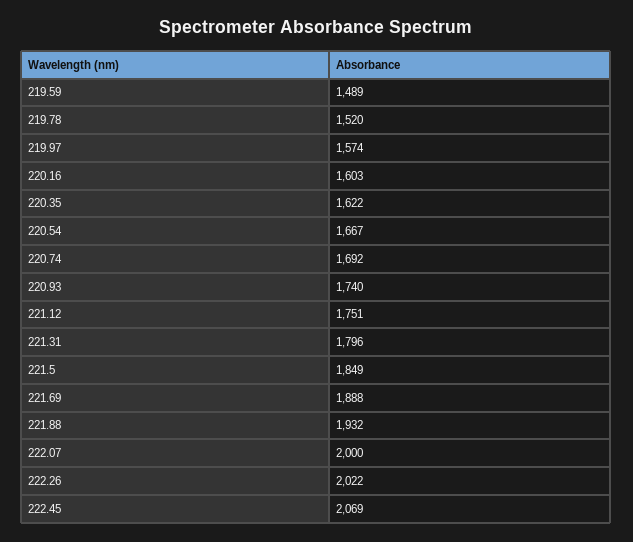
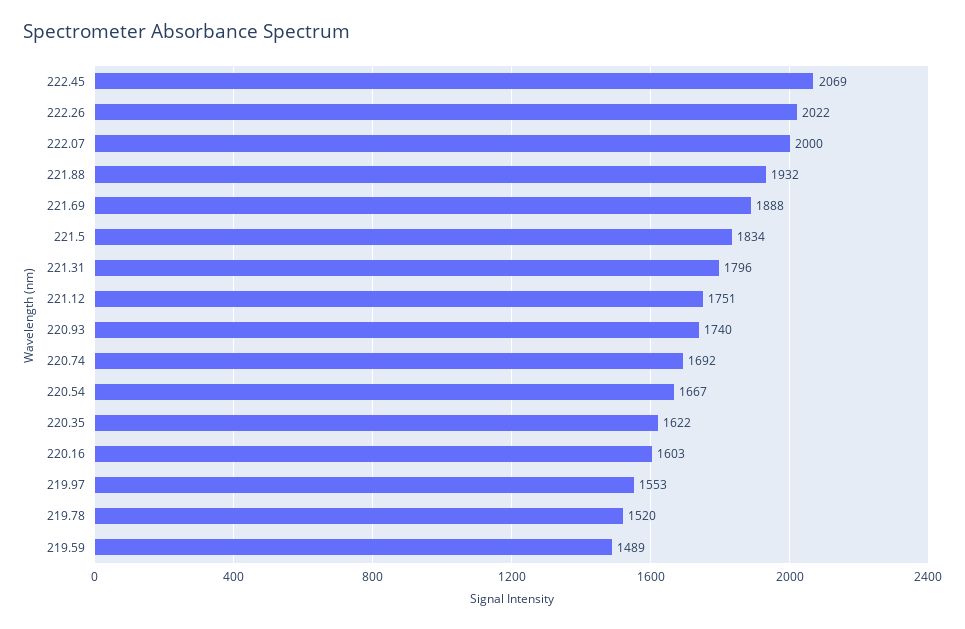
  {
    "219.59": 1489,
    "219.78": 1520,
-   "219.97": 1574,
+   "219.97": 1553,
    "220.16": 1603,
    "220.35": 1622,
    "220.54": 1667,
    "220.74": 1692,
    "220.93": 1740,
    "221.12": 1751,
    "221.31": 1796,
-   "221.5": 1849,
+   "221.5": 1834,
    "221.69": 1888,
    "221.88": 1932,
    "222.07": 2000,
    "222.26": 2022,
    "222.45": 2069
  }

